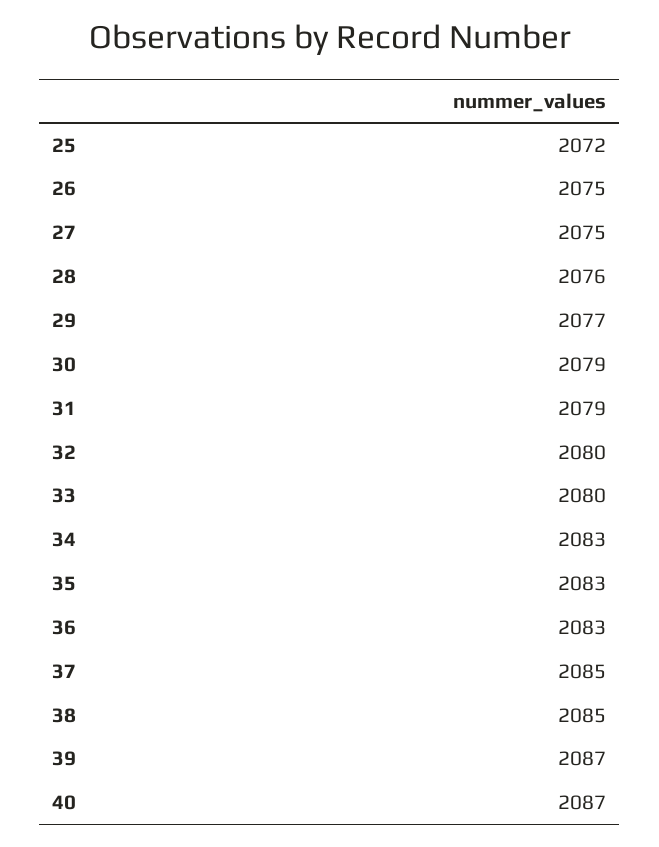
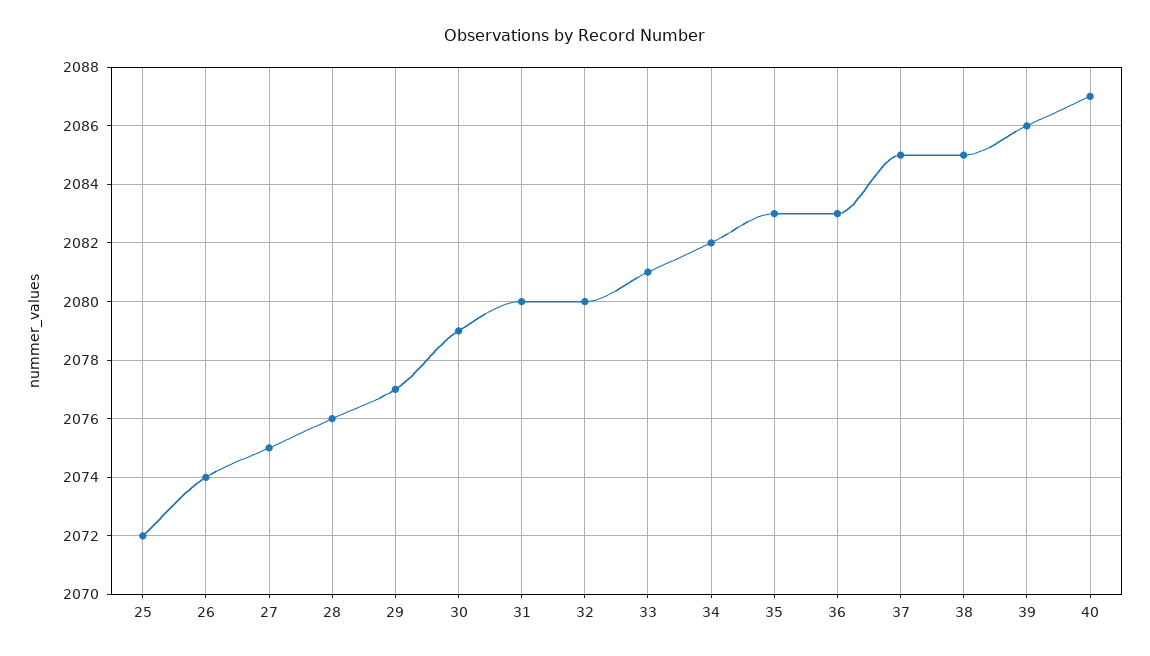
  {
    "25": 2072,
-   "26": 2075,
+   "26": 2074,
    "27": 2075,
    "28": 2076,
    "29": 2077,
    "30": 2079,
-   "31": 2079,
+   "31": 2080,
    "32": 2080,
-   "33": 2080,
+   "33": 2081,
-   "34": 2083,
+   "34": 2082,
    "35": 2083,
    "36": 2083,
    "37": 2085,
    "38": 2085,
-   "39": 2087,
+   "39": 2086,
    "40": 2087
  }

